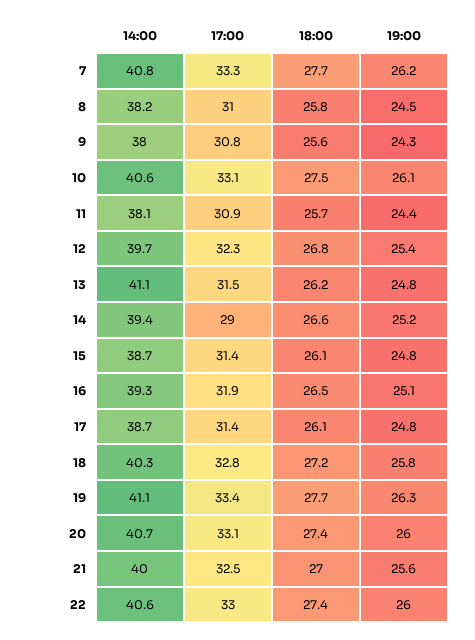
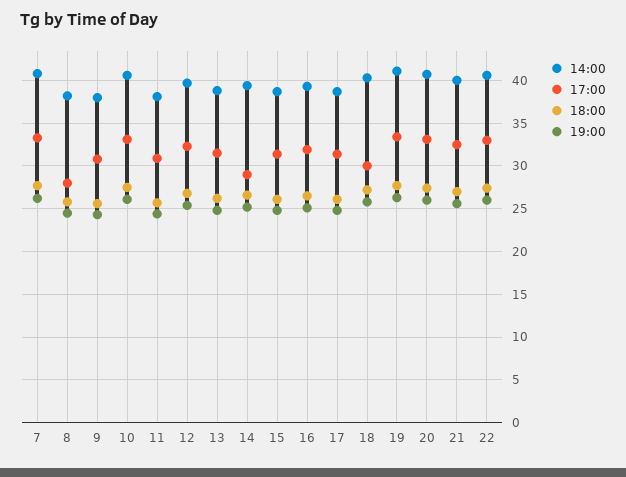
  {
    "14:00": {
      "7": 40.8,
      "8": 38.2,
      "9": 38,
      "10": 40.6,
      "11": 38.1,
      "12": 39.7,
-     "13": 41.1,
+     "13": 39,
      "14": 39.4,
      "15": 38.7,
      "16": 39.3,
      "17": 38.7,
      "18": 40.3,
      "19": 41.1,
      "20": 40.7,
      "21": 40,
      "22": 40.6
    },
    "17:00": {
      "7": 33.3,
-     "8": 31,
+     "8": 28,
      "9": 30.8,
      "10": 33.1,
      "11": 30.9,
      "12": 32.3,
      "13": 31.5,
      "14": 29,
      "15": 31.4,
      "16": 31.9,
      "17": 31.4,
-     "18": 32.8,
+     "18": 30,
      "19": 33.4,
      "20": 33.1,
      "21": 32.5,
      "22": 33
    },
    "18:00": {
      "7": 27.7,
      "8": 25.8,
      "9": 25.6,
      "10": 27.5,
      "11": 25.7,
      "12": 26.8,
      "13": 26.2,
      "14": 26.6,
      "15": 26.1,
      "16": 26.5,
      "17": 26.1,
      "18": 27.2,
      "19": 27.7,
      "20": 27.4,
      "21": 27,
      "22": 27.4
    },
    "19:00": {
      "7": 26.2,
      "8": 24.5,
      "9": 24.3,
      "10": 26.1,
      "11": 24.4,
      "12": 25.4,
      "13": 24.8,
      "14": 25.2,
      "15": 24.8,
      "16": 25.1,
      "17": 24.8,
      "18": 25.8,
      "19": 26.3,
      "20": 26,
      "21": 25.6,
      "22": 26
    }
  }

